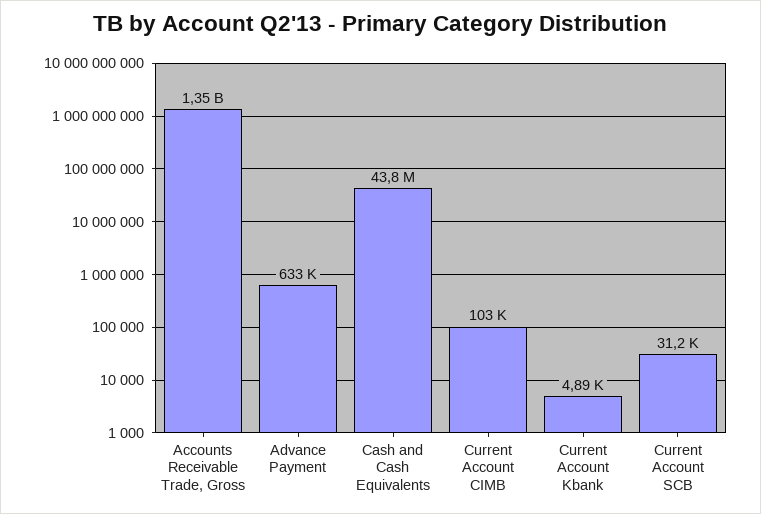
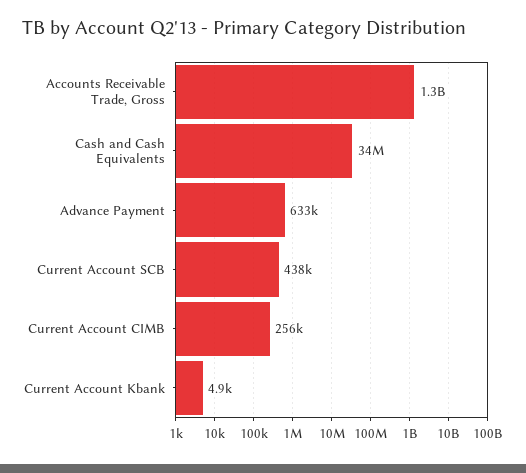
  {
    "Accounts Receivable Trade, Gross": 1350000000,
    "Advance Payment": 633000,
-   "Cash and Cash Equivalents": 43800000,
+   "Cash and Cash Equivalents": 34000000,
-   "Current Account CIMB": 103000,
+   "Current Account CIMB": 256000,
    "Current Account Kbank": 4890,
-   "Current Account SCB": 31200
+   "Current Account SCB": 438000
  }

